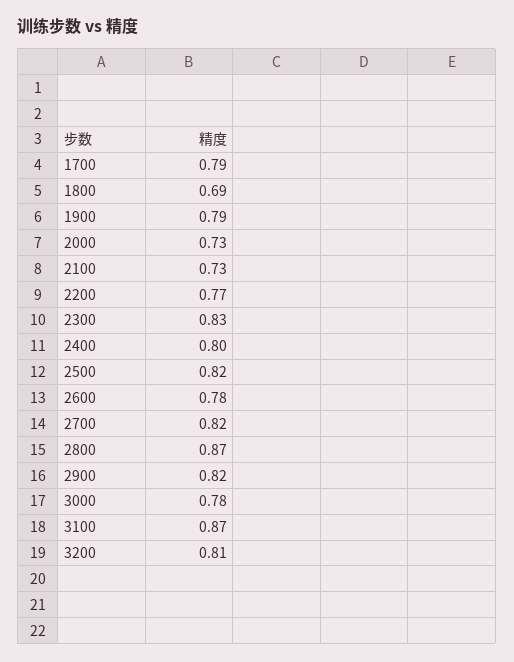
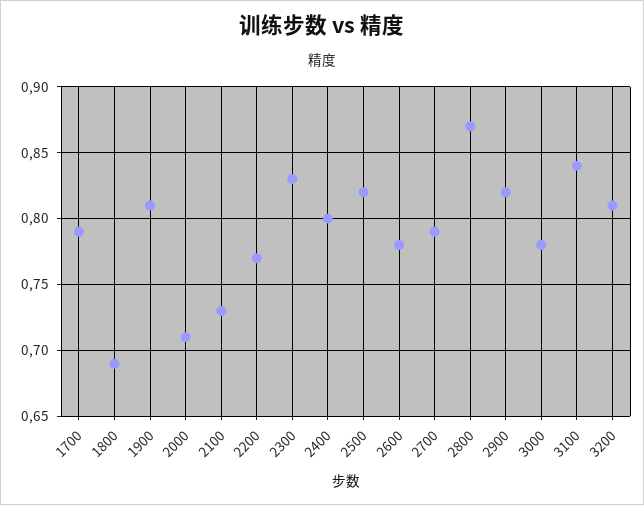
  {
    "1700": 0.79,
    "1800": 0.69,
-   "1900": 0.79,
+   "1900": 0.81,
-   "2000": 0.73,
+   "2000": 0.71,
    "2100": 0.73,
    "2200": 0.77,
    "2300": 0.83,
    "2400": 0.8,
    "2500": 0.82,
    "2600": 0.78,
-   "2700": 0.82,
+   "2700": 0.79,
    "2800": 0.87,
    "2900": 0.82,
    "3000": 0.78,
-   "3100": 0.87,
+   "3100": 0.84,
    "3200": 0.81
  }

